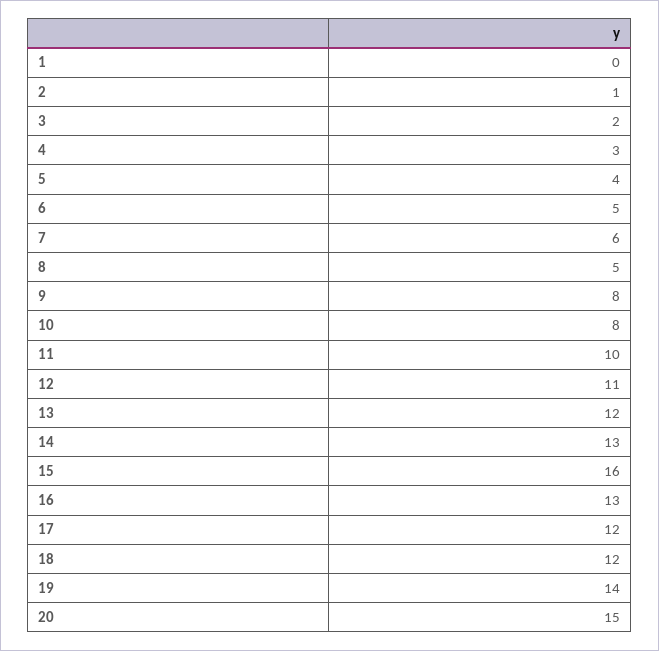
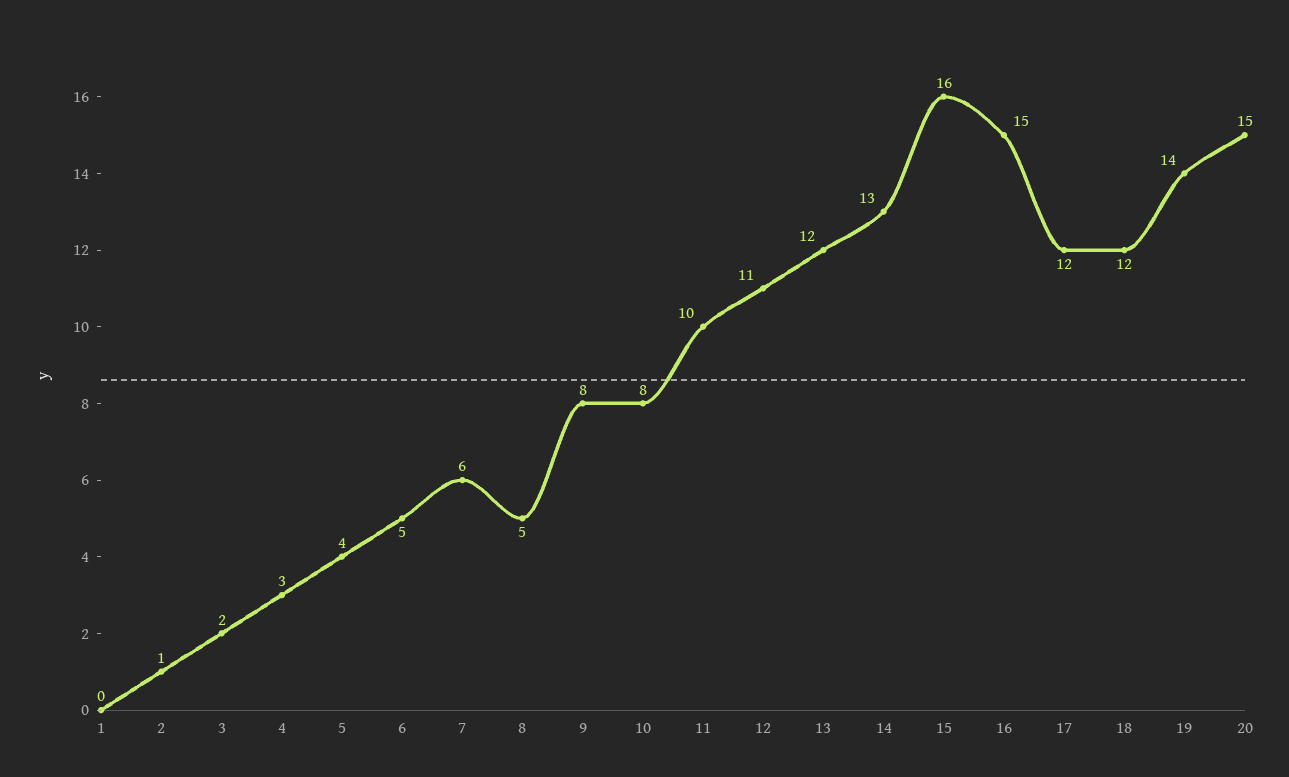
  {
    "1": 0,
    "2": 1,
    "3": 2,
    "4": 3,
    "5": 4,
    "6": 5,
    "7": 6,
    "8": 5,
    "9": 8,
    "10": 8,
    "11": 10,
    "12": 11,
    "13": 12,
    "14": 13,
    "15": 16,
-   "16": 13,
+   "16": 15,
    "17": 12,
    "18": 12,
    "19": 14,
    "20": 15
  }

